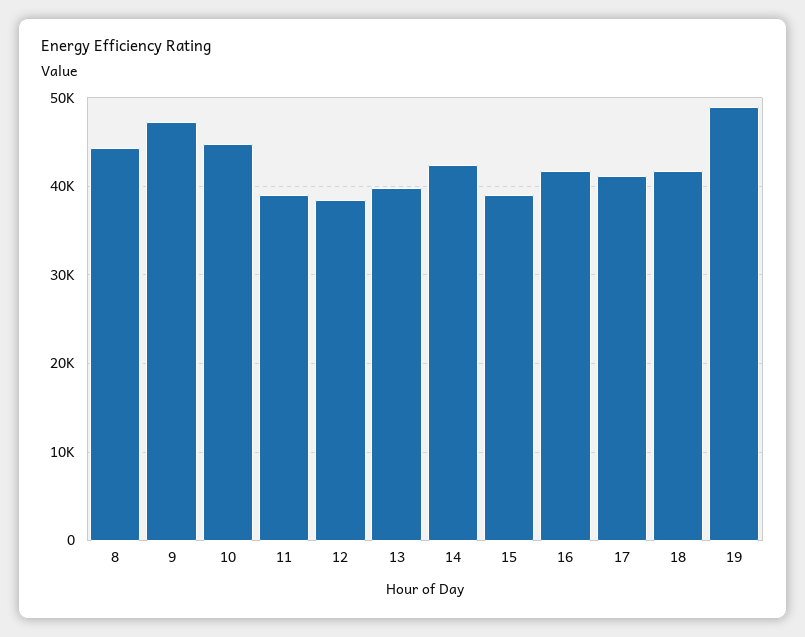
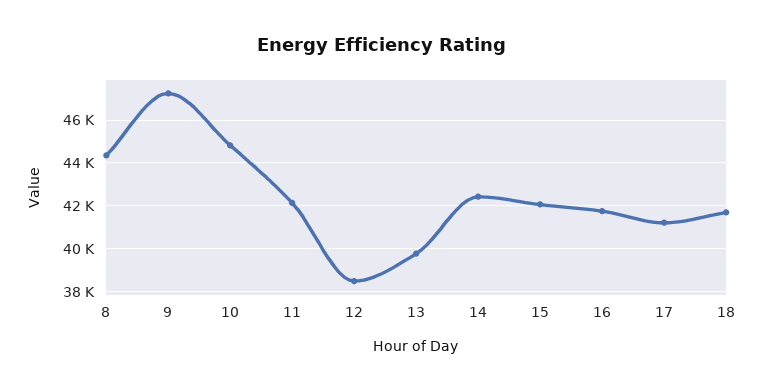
  {
    "8": 44500,
    "9": 47000,
    "10": 45000,
-   "11": 39000,
+   "11": 42000,
    "12": 38500,
    "13": 40000,
    "14": 42500,
-   "15": 39000,
+   "15": 42000,
    "16": 42000,
    "17": 41000,
-   "18": 41500,
+   "18": 41500
-   "19": 49000
  }

